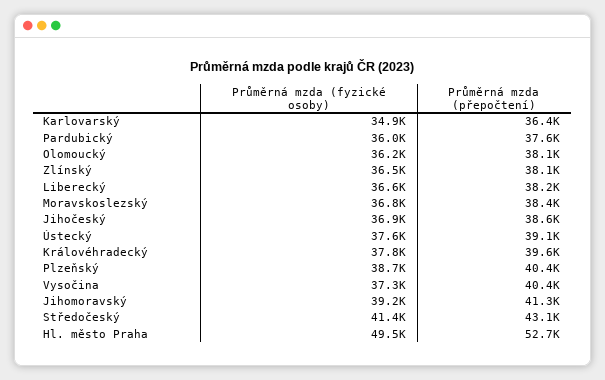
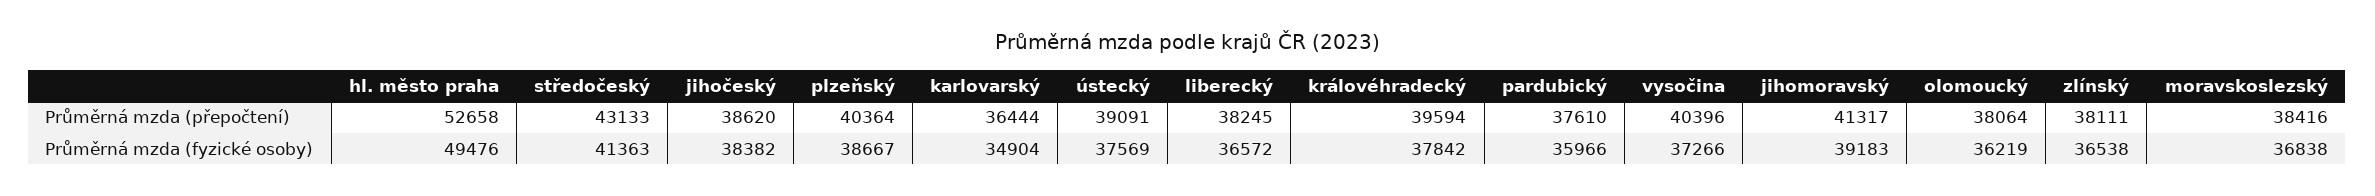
  {
    "Průměrná mzda (fyzické osoby)": {
      "Karlovarský": 34904,
      "Pardubický": 35966,
      "Olomoucký": 36219,
      "Zlínský": 36538,
      "Liberecký": 36572,
      "Moravskoslezský": 36838,
-     "Jihočeský": 36900,
+     "Jihočeský": 38382,
      "Ústecký": 37569,
      "Královéhradecký": 37842,
      "Plzeňský": 38667,
      "Vysočina": 37266,
      "Jihomoravský": 39183,
      "Středočeský": 41363,
      "Hl. město Praha": 49476
    },
    "Průměrná mzda (přepočtení)": {
      "Karlovarský": 36444,
      "Pardubický": 37610,
      "Olomoucký": 38064,
      "Zlínský": 38111,
      "Liberecký": 38245,
      "Moravskoslezský": 38416,
      "Jihočeský": 38620,
      "Ústecký": 39091,
      "Královéhradecký": 39594,
      "Plzeňský": 40364,
      "Vysočina": 40396,
      "Jihomoravský": 41317,
      "Středočeský": 43133,
      "Hl. město Praha": 52658
    }
  }

